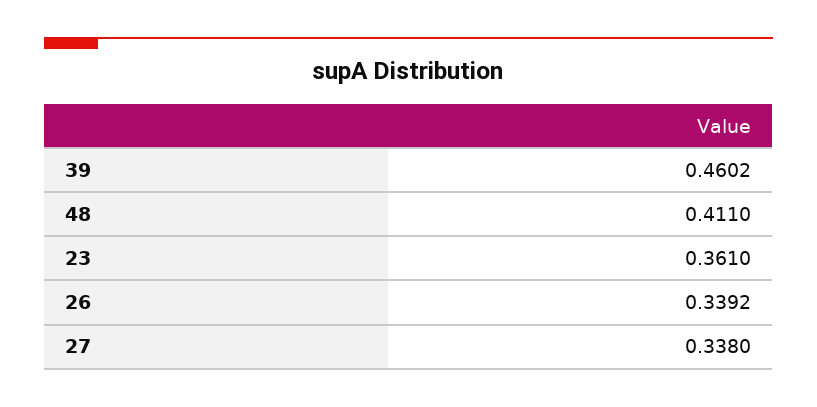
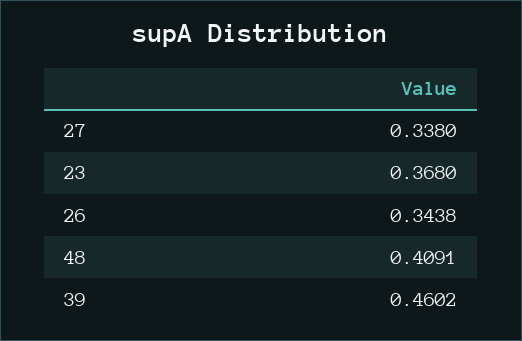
  {
    "39": 0.4602,
-   "48": 0.411,
+   "48": 0.4091,
-   "23": 0.361,
+   "23": 0.368,
-   "26": 0.3392,
+   "26": 0.3438,
    "27": 0.338
  }

